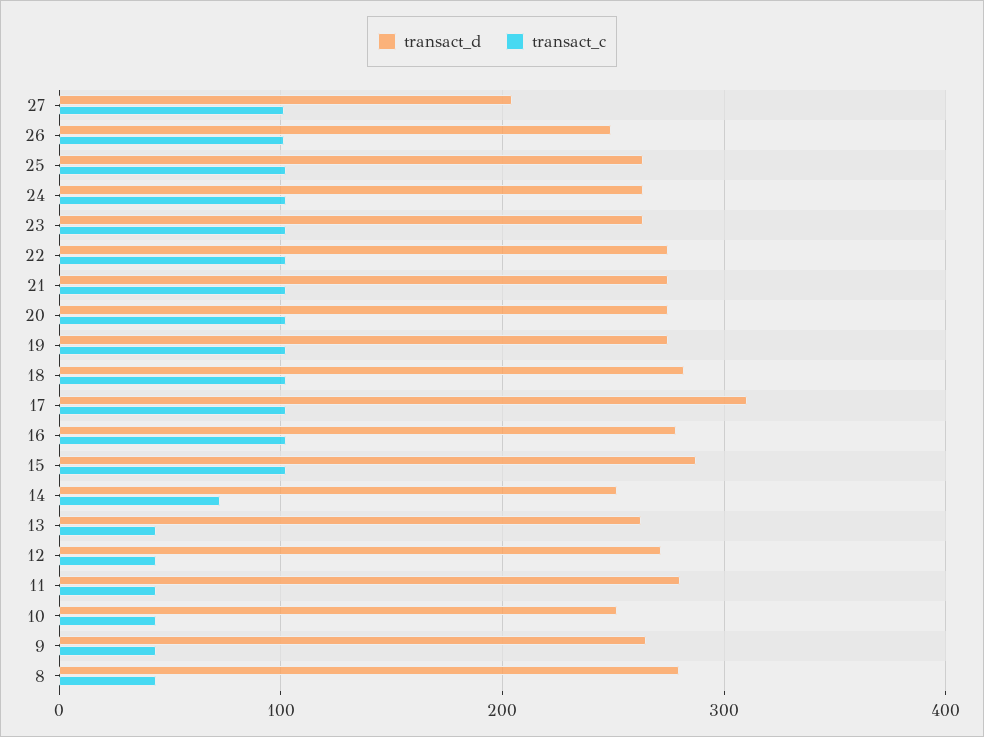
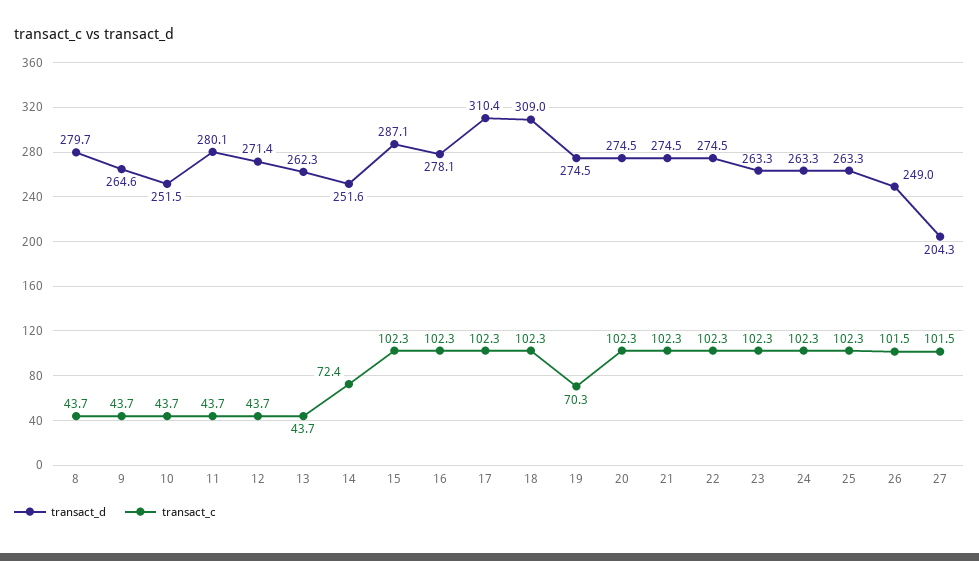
  {
    "transact_d": {
      "27": 204.3,
      "26": 249,
      "25": 263.3,
      "24": 263.3,
      "23": 263.3,
      "22": 274.5,
      "21": 274.5,
      "20": 274.5,
      "19": 274.5,
-     "18": 280,
+     "18": 309,
      "17": 310.4,
      "16": 278.1,
      "15": 287.1,
      "14": 251.6,
      "13": 262.3,
      "12": 271.4,
      "11": 280.1,
      "10": 251.5,
      "9": 264.6,
      "8": 279.7
    },
    "transact_c": {
      "27": 101.5,
      "26": 101.5,
      "25": 102.3,
      "24": 102.3,
      "23": 102.3,
      "22": 102.3,
      "21": 102.3,
      "20": 102.3,
-     "19": 100,
+     "19": 70.3,
      "18": 102.3,
      "17": 102.3,
      "16": 102.3,
      "15": 102.3,
      "14": 72.4,
      "13": 43.7,
      "12": 43.7,
      "11": 43.7,
      "10": 43.7,
      "9": 43.7,
      "8": 43.7
    }
  }

